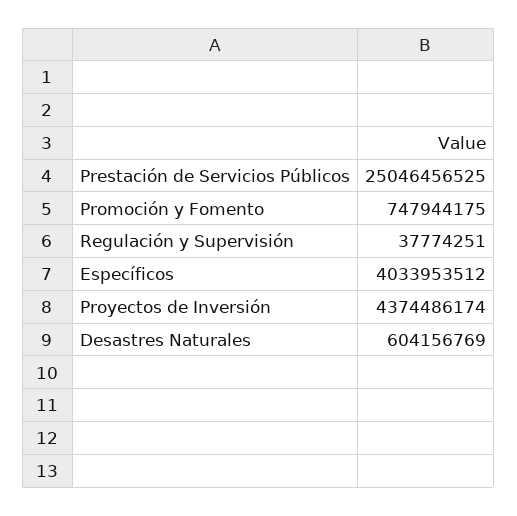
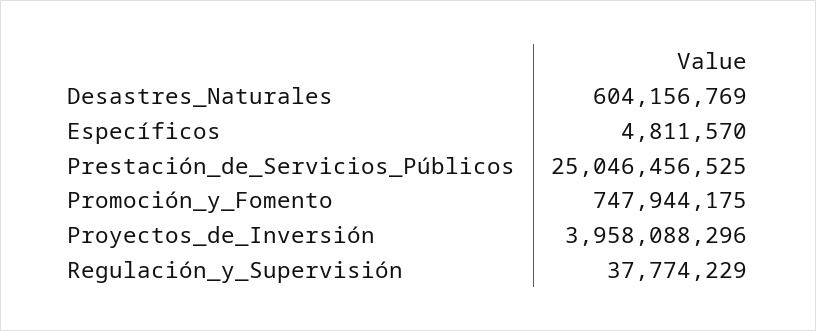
  {
    "Prestación de Servicios Públicos": 25046456525,
    "Promoción y Fomento": 747944175,
-   "Regulación y Supervisión": 37774251,
+   "Regulación y Supervisión": 37774229,
-   "Específicos": 4033953512,
+   "Específicos": 4811570,
-   "Proyectos de Inversión": 4374486174,
+   "Proyectos de Inversión": 3958088296,
    "Desastres Naturales": 604156769
  }

